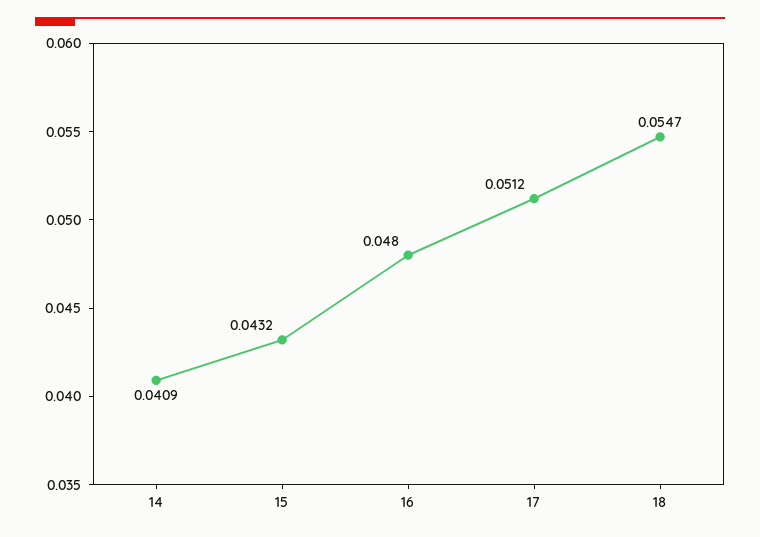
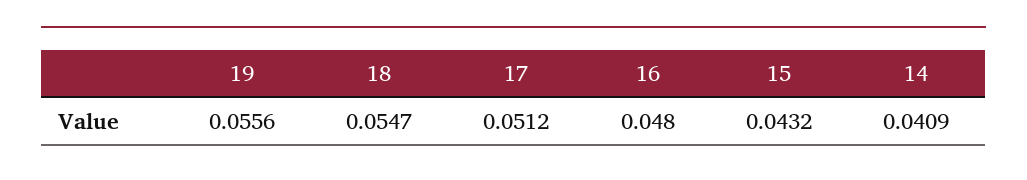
  {
    "14": 0.0409,
    "15": 0.0432,
    "16": 0.048,
    "17": 0.0512,
-   "18": 0.0547
+   "18": 0.0547,
+   "19": 0.0556
  }

